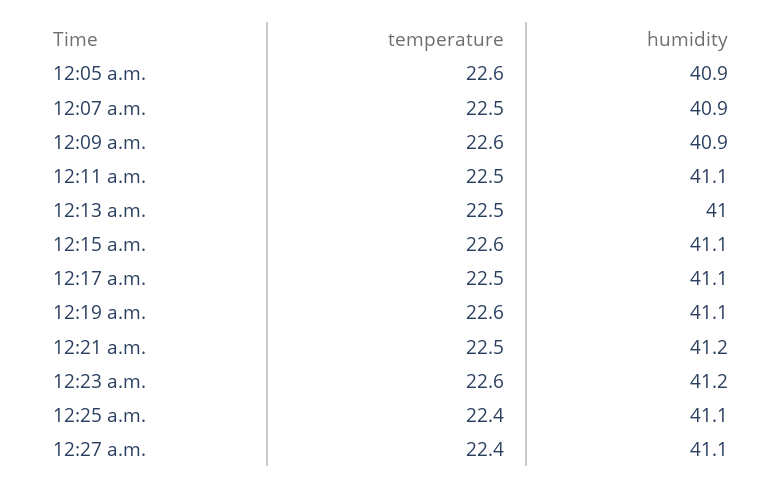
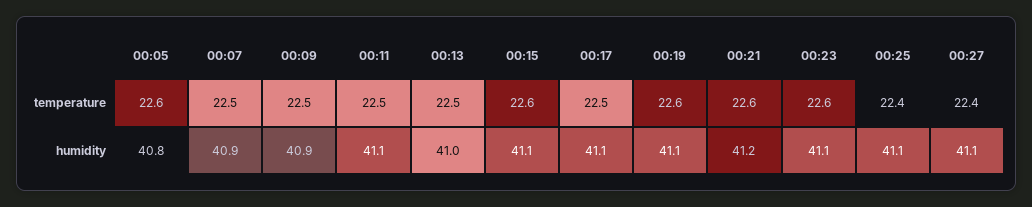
  {
    "temperature": {
      "12:05 a.m.": 22.6,
      "12:07 a.m.": 22.5,
-     "12:09 a.m.": 22.6,
+     "12:09 a.m.": 22.5,
      "12:11 a.m.": 22.5,
      "12:13 a.m.": 22.5,
      "12:15 a.m.": 22.6,
      "12:17 a.m.": 22.5,
      "12:19 a.m.": 22.6,
-     "12:21 a.m.": 22.5,
+     "12:21 a.m.": 22.6,
      "12:23 a.m.": 22.6,
      "12:25 a.m.": 22.4,
      "12:27 a.m.": 22.4
    },
    "humidity": {
-     "12:05 a.m.": 40.9,
+     "12:05 a.m.": 40.8,
      "12:07 a.m.": 40.9,
      "12:09 a.m.": 40.9,
      "12:11 a.m.": 41.1,
      "12:13 a.m.": 41,
      "12:15 a.m.": 41.1,
      "12:17 a.m.": 41.1,
      "12:19 a.m.": 41.1,
      "12:21 a.m.": 41.2,
-     "12:23 a.m.": 41.2,
+     "12:23 a.m.": 41.1,
      "12:25 a.m.": 41.1,
      "12:27 a.m.": 41.1
    }
  }

